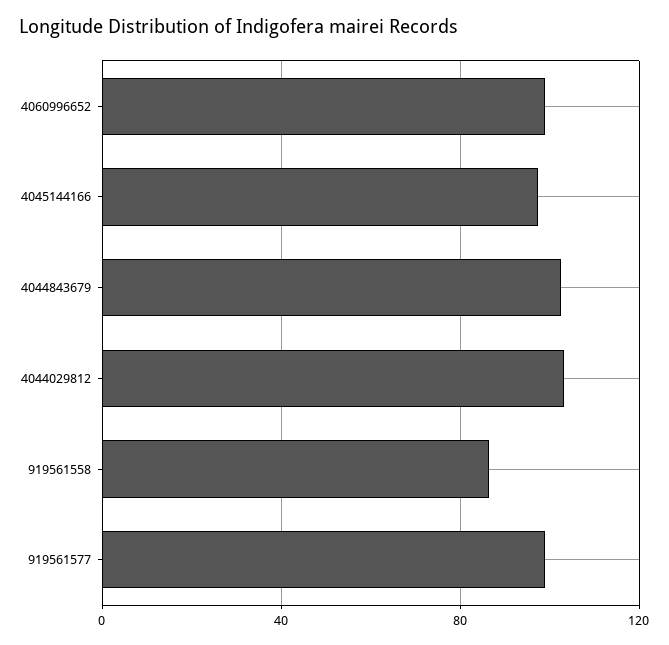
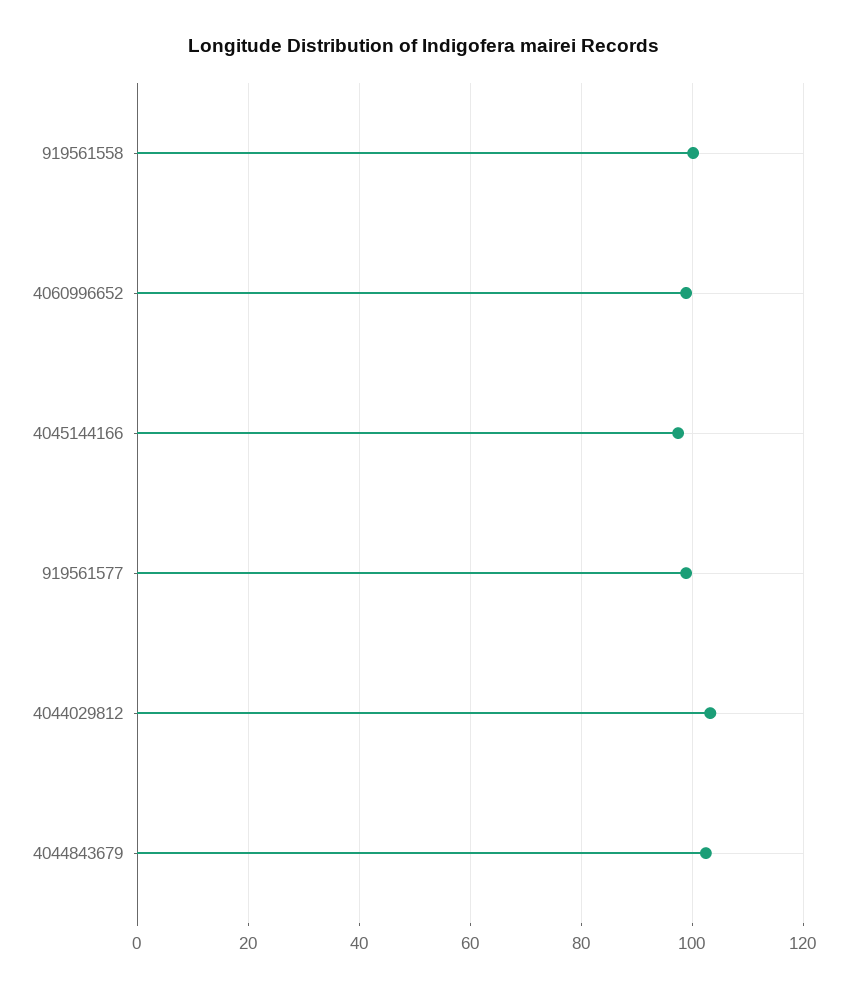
  {
    "4060996652": 98,
    "4045144166": 98,
    "4044843679": 102,
    "4044029812": 104,
-   "919561558": 85,
+   "919561558": 100,
    "919561577": 98
  }

